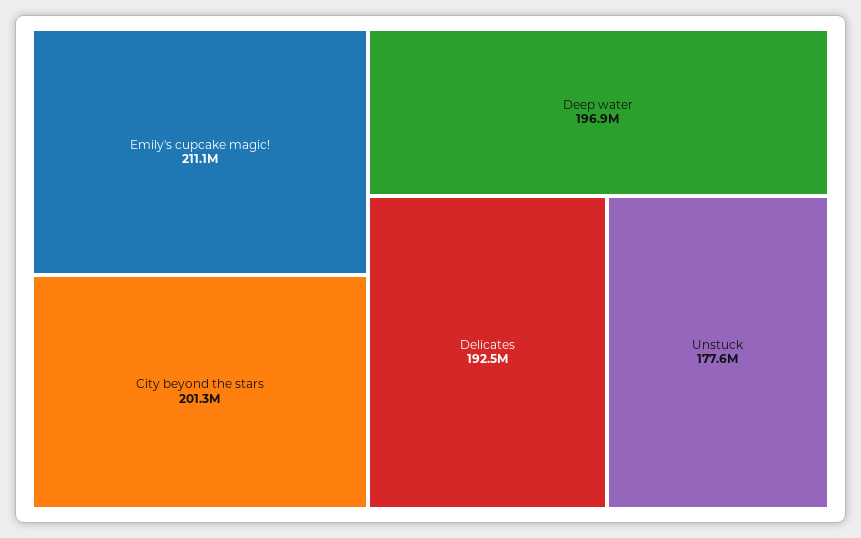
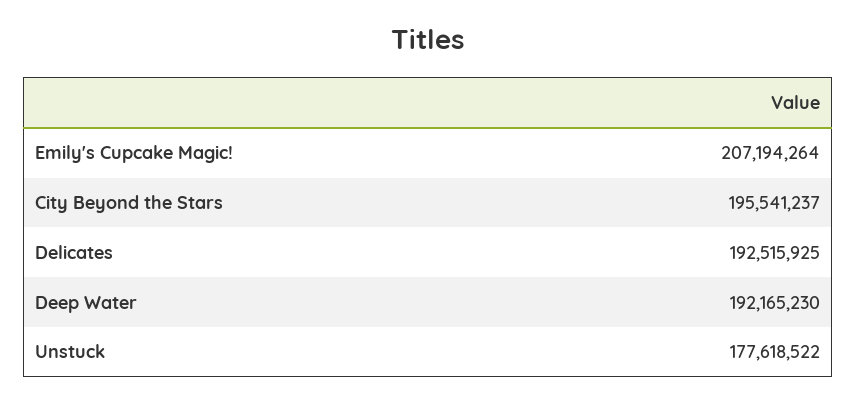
  {
-   "Emily's cupcake magic!": 211100000,
+   "Emily's cupcake magic!": 207194264,
-   "City beyond the stars": 201300000,
+   "City beyond the stars": 195541237,
-   "Deep water": 196900000,
+   "Deep water": 192165230,
    "Delicates": 192515925,
    "Unstuck": 177618522
  }

